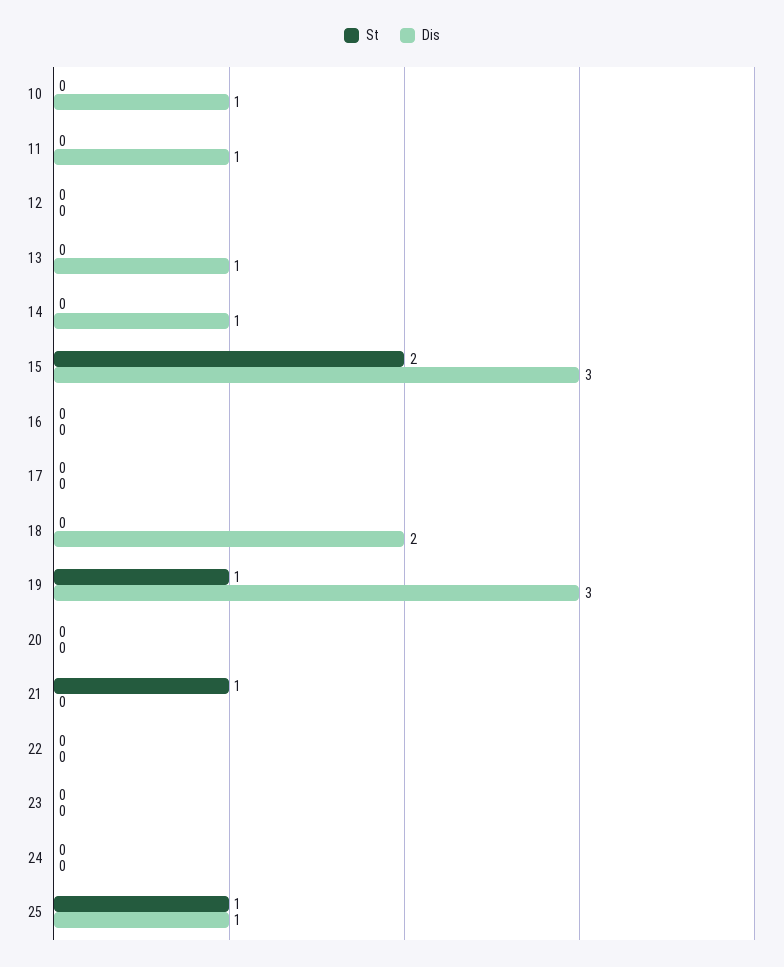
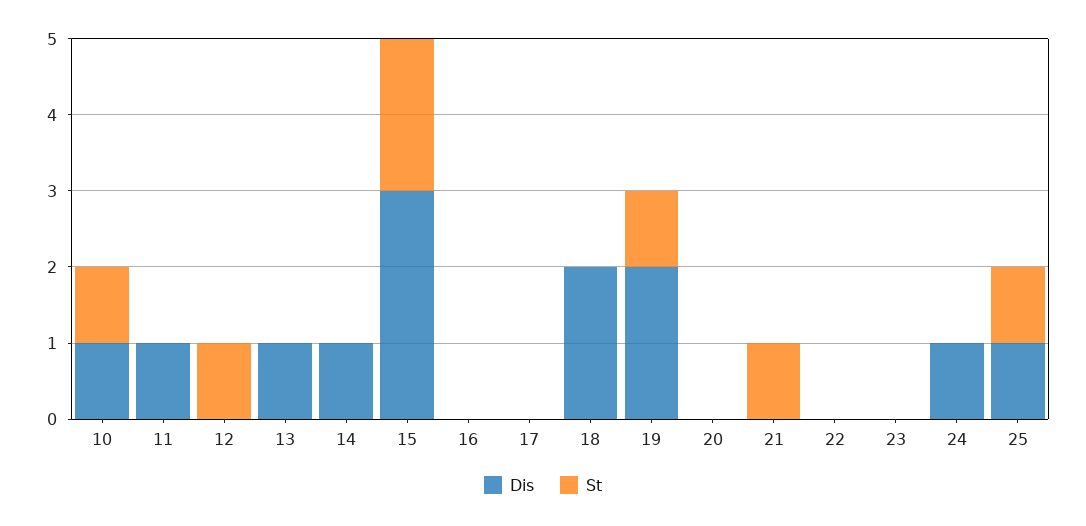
  {
    "St": {
-     "10": 0,
+     "10": 1,
      "11": 0,
-     "12": 0,
+     "12": 1,
      "13": 0,
      "14": 0,
      "15": 2,
      "16": 0,
      "17": 0,
      "18": 0,
      "19": 1,
      "20": 0,
      "21": 1,
      "22": 0,
      "23": 0,
      "24": 0,
      "25": 1
    },
    "Dis": {
      "10": 1,
      "11": 1,
      "12": 0,
      "13": 1,
      "14": 1,
      "15": 3,
      "16": 0,
      "17": 0,
      "18": 2,
-     "19": 3,
+     "19": 2,
      "20": 0,
      "21": 0,
      "22": 0,
      "23": 0,
-     "24": 0,
+     "24": 1,
      "25": 1
    }
  }

